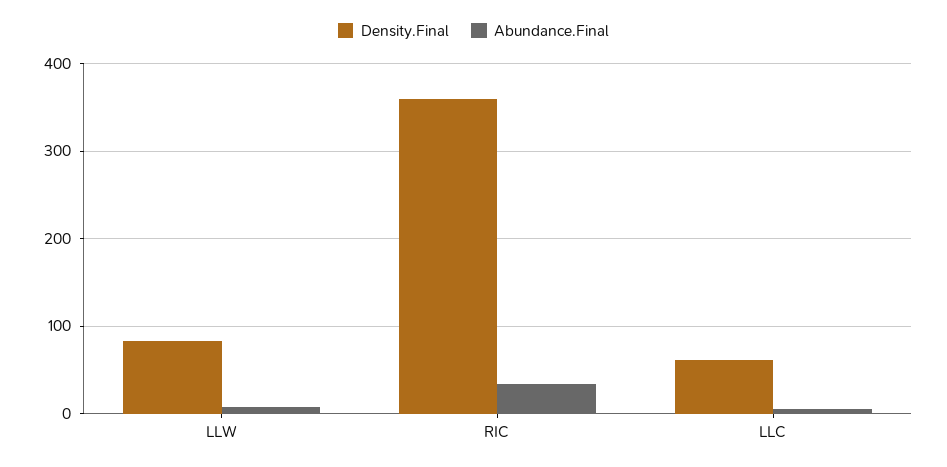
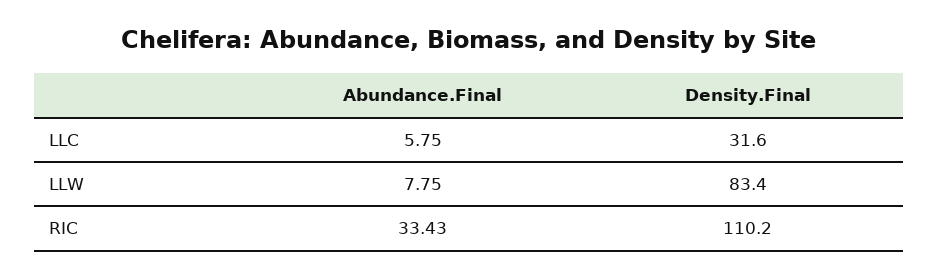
  {
    "Density.Final": {
      "LLW": 83.4,
-     "RIC": 360,
+     "RIC": 110.2,
-     "LLC": 60
+     "LLC": 31.6
    },
    "Abundance.Final": {
      "LLW": 7.75,
      "RIC": 33.43,
      "LLC": 5.75
    }
  }

